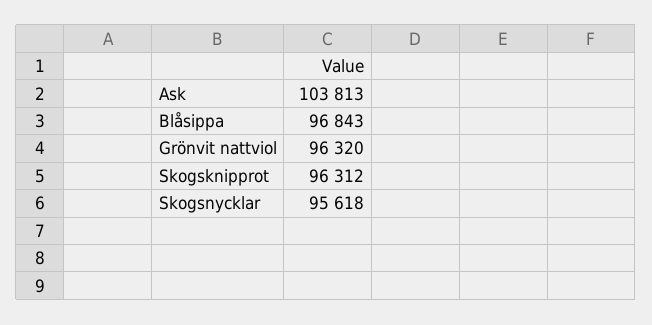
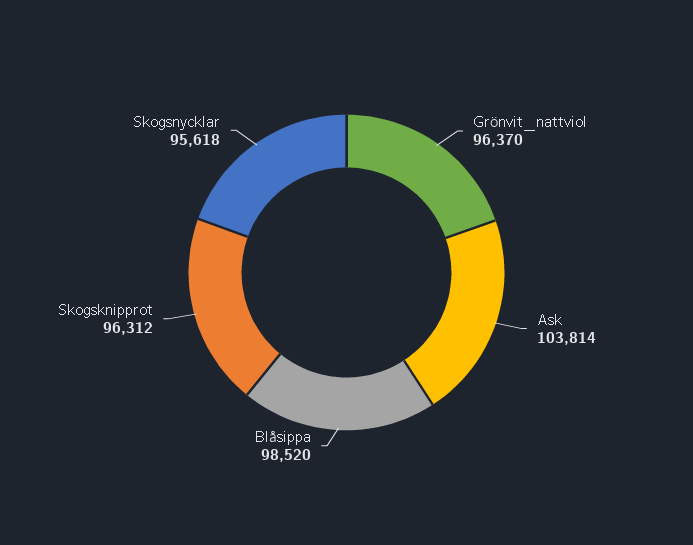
  {
-   "Ask": 103813,
+   "Ask": 103814,
-   "Blåsippa": 96843,
+   "Blåsippa": 98520,
-   "Grönvit nattviol": 96320,
+   "Grönvit nattviol": 96370,
    "Skogsknipprot": 96312,
    "Skogsnycklar": 95618
  }

